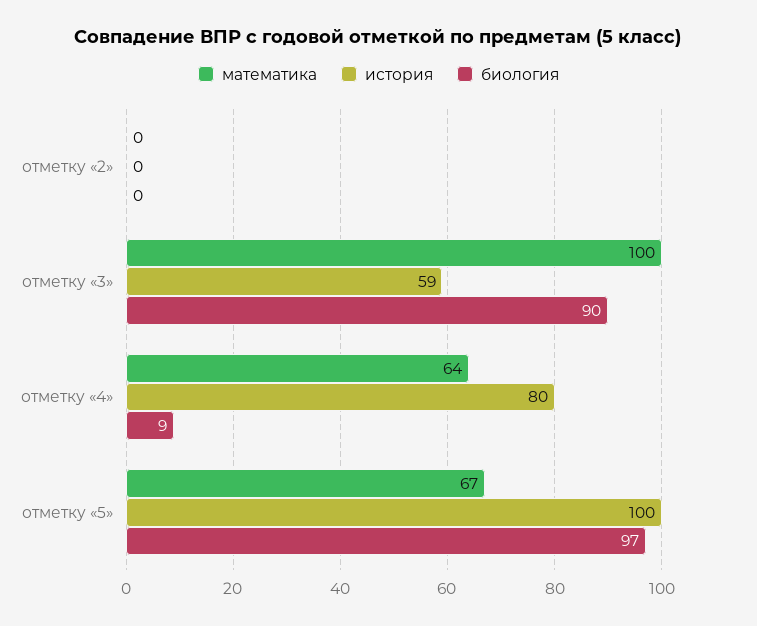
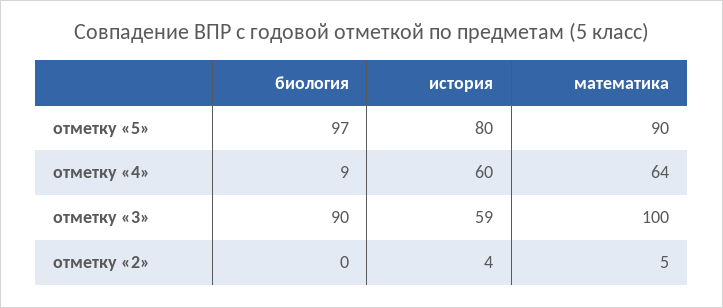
  {
    "математика": {
-     "отметку «2»": 0,
+     "отметку «2»": 5,
      "отметку «3»": 100,
      "отметку «4»": 64,
-     "отметку «5»": 67
+     "отметку «5»": 90
    },
    "история": {
-     "отметку «2»": 0,
+     "отметку «2»": 4,
      "отметку «3»": 59,
-     "отметку «4»": 80,
+     "отметку «4»": 60,
-     "отметку «5»": 100
+     "отметку «5»": 80
    },
    "биология": {
      "отметку «2»": 0,
      "отметку «3»": 90,
      "отметку «4»": 9,
      "отметку «5»": 97
    }
  }

